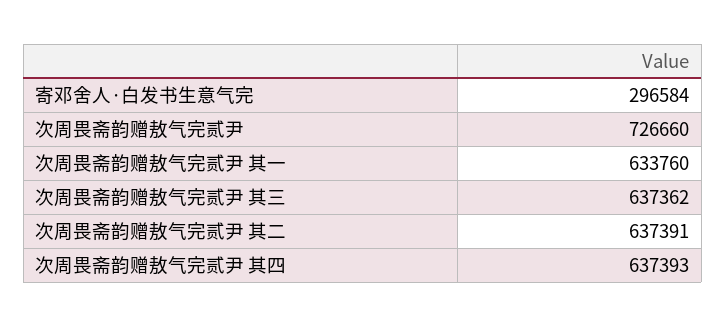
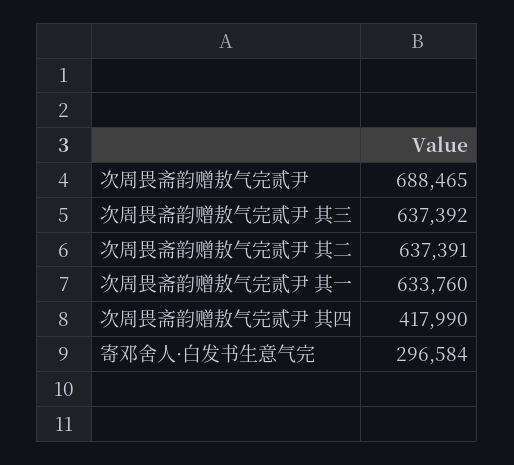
  {
    "寄邓舍人·白发书生意气完": 296584,
-   "次周畏斋韵赠敖气完贰尹": 726660,
+   "次周畏斋韵赠敖气完贰尹": 688465,
    "次周畏斋韵赠敖气完贰尹 其一": 633760,
-   "次周畏斋韵赠敖气完贰尹 其三": 637362,
+   "次周畏斋韵赠敖气完贰尹 其三": 637392,
    "次周畏斋韵赠敖气完贰尹 其二": 637391,
-   "次周畏斋韵赠敖气完贰尹 其四": 637393
+   "次周畏斋韵赠敖气完贰尹 其四": 417990
  }

